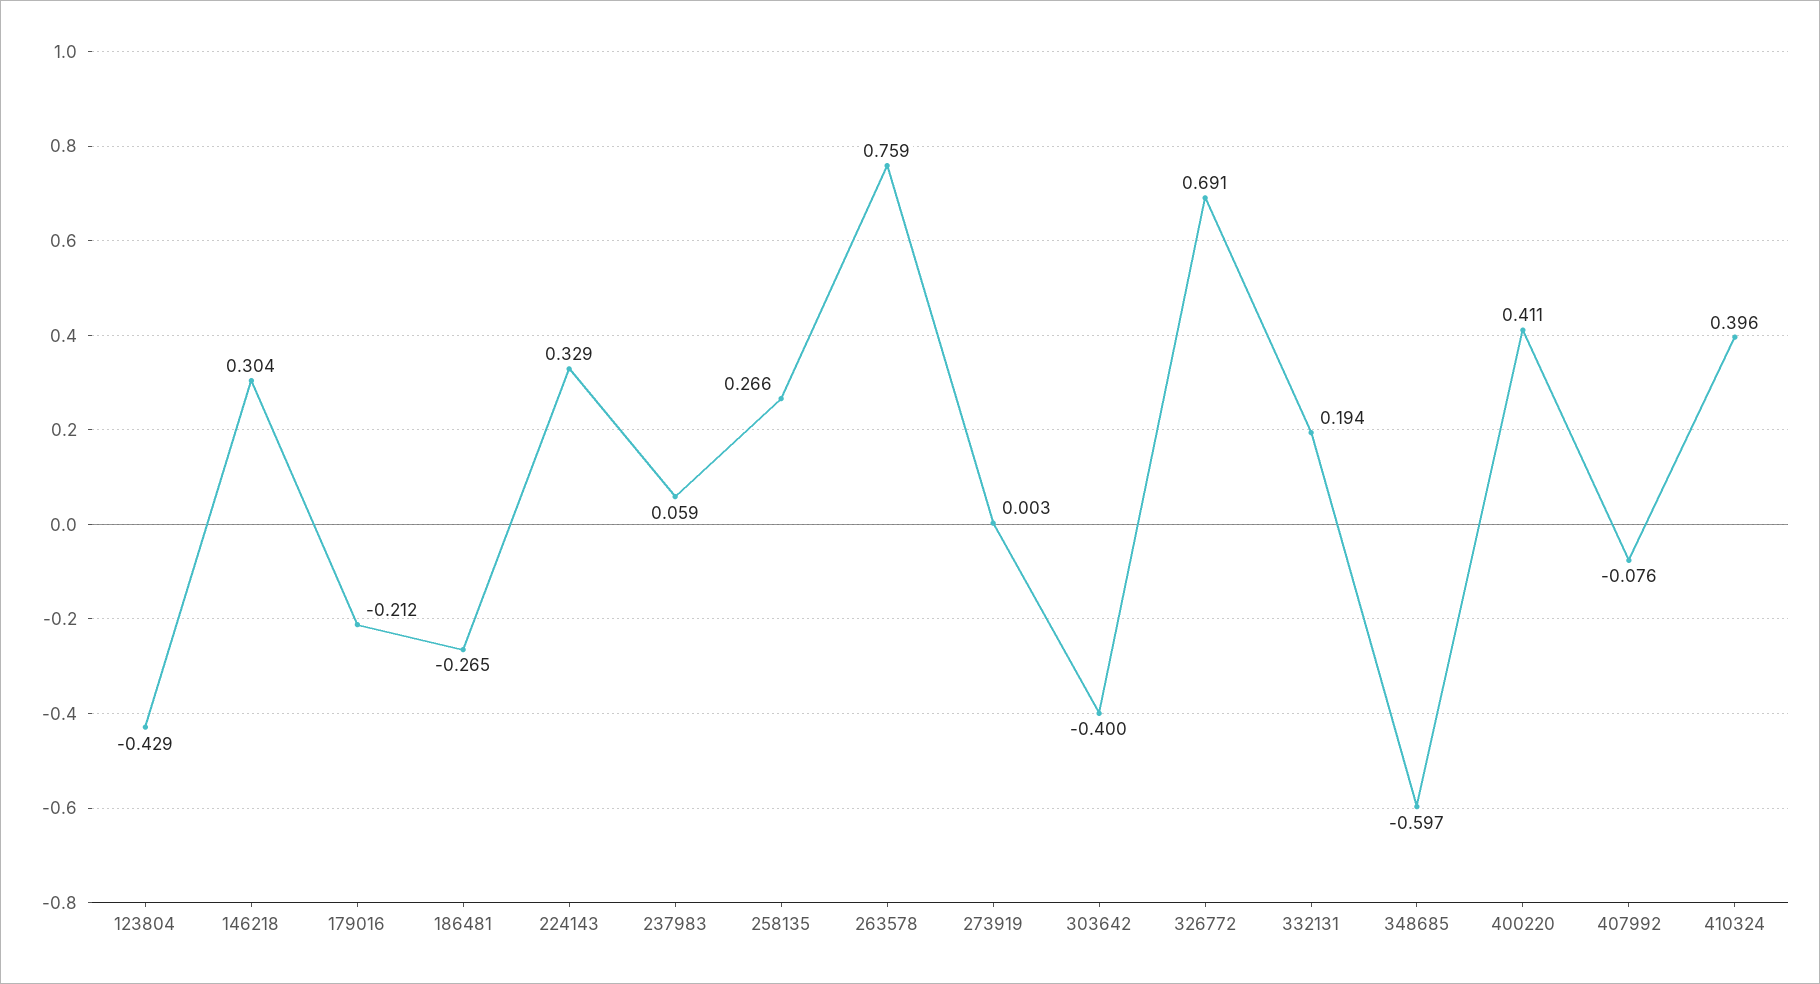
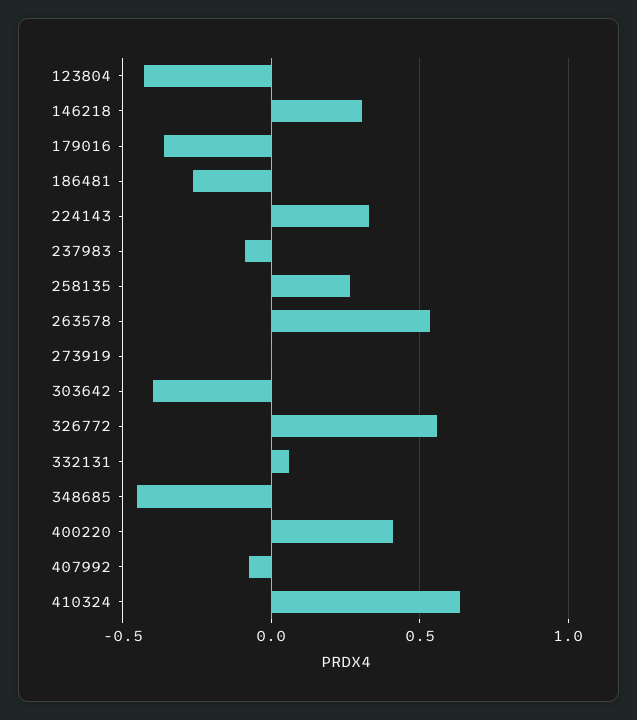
  {
    "123804": -0.429,
    "146218": 0.304,
-   "179016": -0.212,
+   "179016": -0.35,
    "186481": -0.265,
    "224143": 0.329,
-   "237983": 0.059,
+   "237983": -0.1,
    "258135": 0.266,
-   "263578": 0.759,
+   "263578": 0.55,
    "273919": 0.003,
    "303642": -0.4,
-   "326772": 0.691,
+   "326772": 0.55,
-   "332131": 0.194,
+   "332131": 0.05,
-   "348685": -0.597,
+   "348685": -0.45,
    "400220": 0.411,
    "407992": -0.076,
-   "410324": 0.396
+   "410324": 0.65
  }

